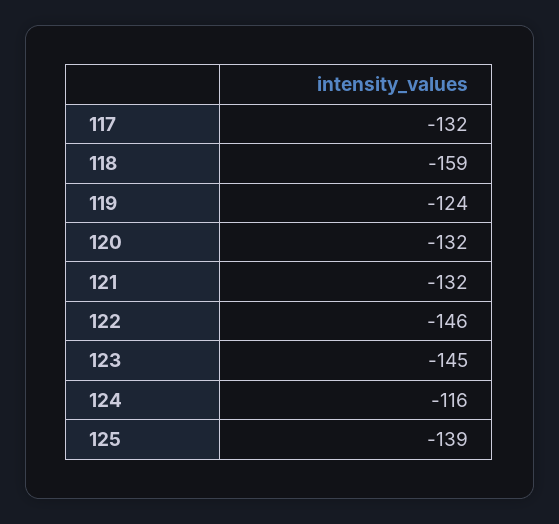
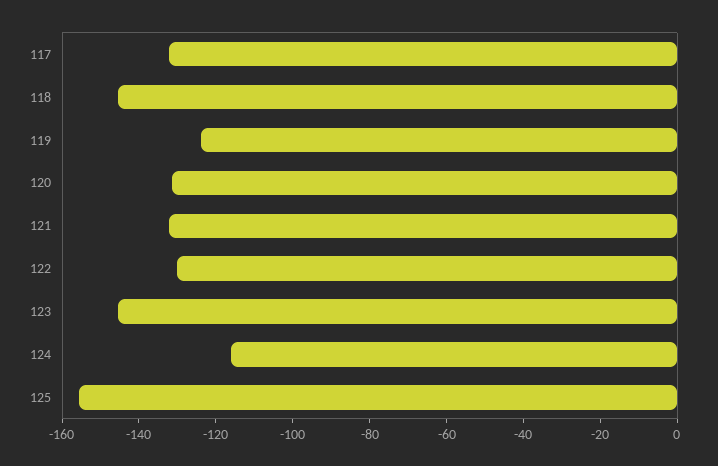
  {
    "117": -132,
-   "118": -159,
+   "118": -145,
    "119": -124,
    "120": -132,
    "121": -132,
-   "122": -146,
+   "122": -130,
    "123": -145,
    "124": -116,
-   "125": -139
+   "125": -155
  }

